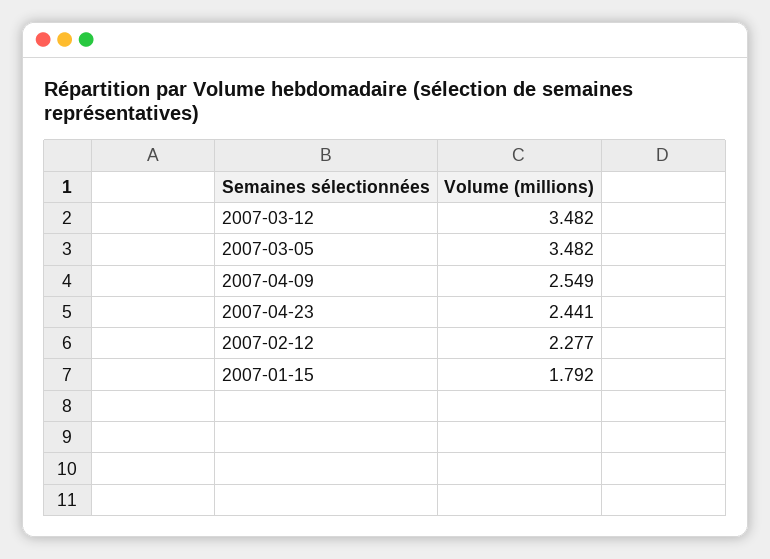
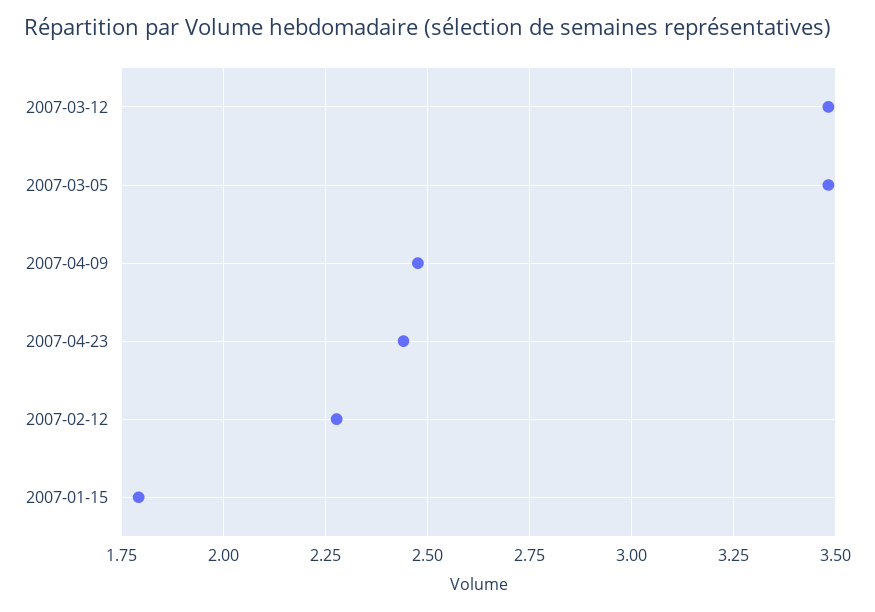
  {
    "2007-03-12": 3.482,
    "2007-03-05": 3.482,
-   "2007-04-09": 2.549,
+   "2007-04-09": 2.475,
    "2007-04-23": 2.441,
    "2007-02-12": 2.277,
    "2007-01-15": 1.792
  }

